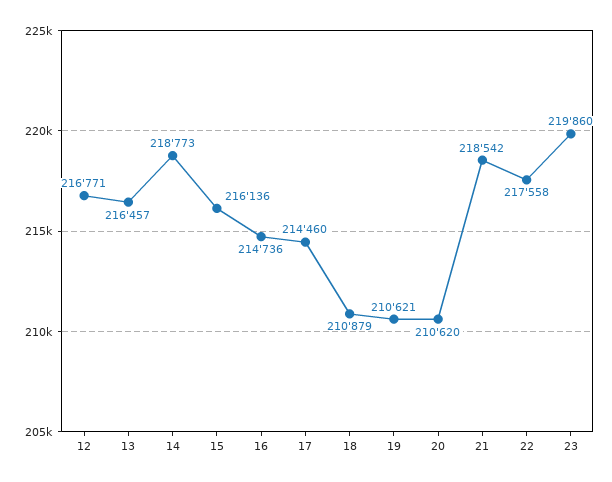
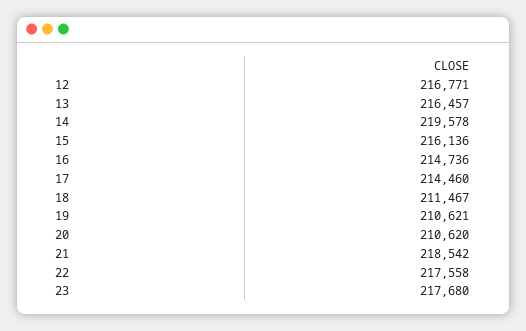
  {
    "12": 216771,
    "13": 216457,
-   "14": 218773,
+   "14": 219578,
    "15": 216136,
    "16": 214736,
    "17": 214460,
-   "18": 210879,
+   "18": 211467,
    "19": 210621,
    "20": 210620,
    "21": 218542,
    "22": 217558,
-   "23": 219860
+   "23": 217680
  }

